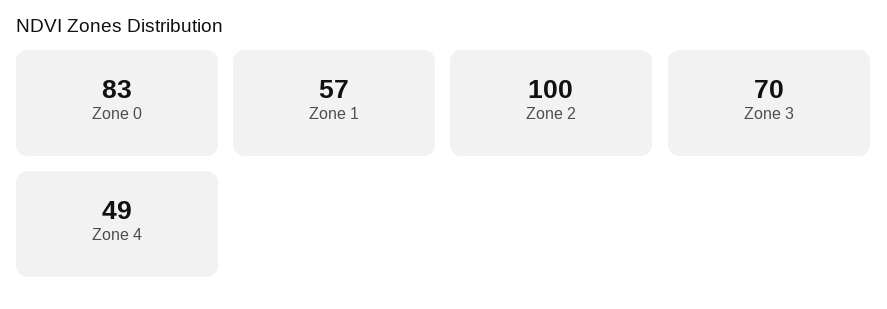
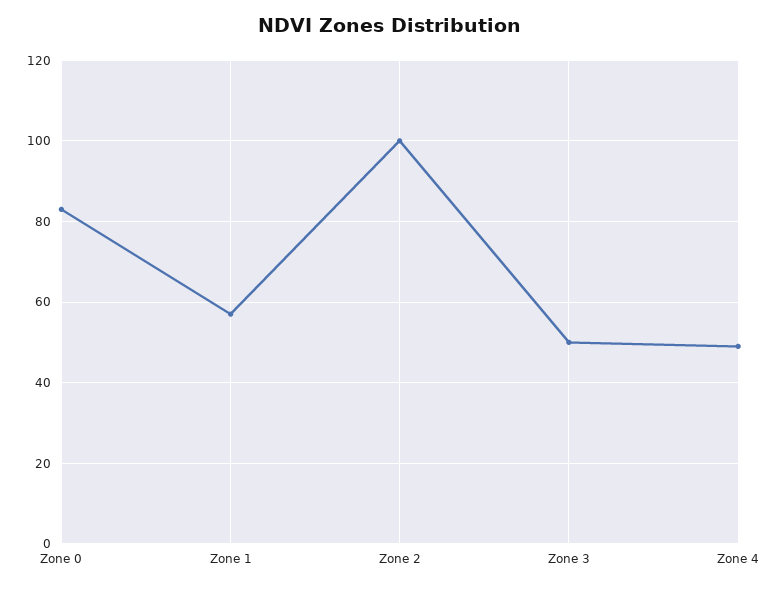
  {
    "Zone 0": 83,
    "Zone 1": 57,
    "Zone 2": 100,
-   "Zone 3": 70,
+   "Zone 3": 50,
    "Zone 4": 49
  }

